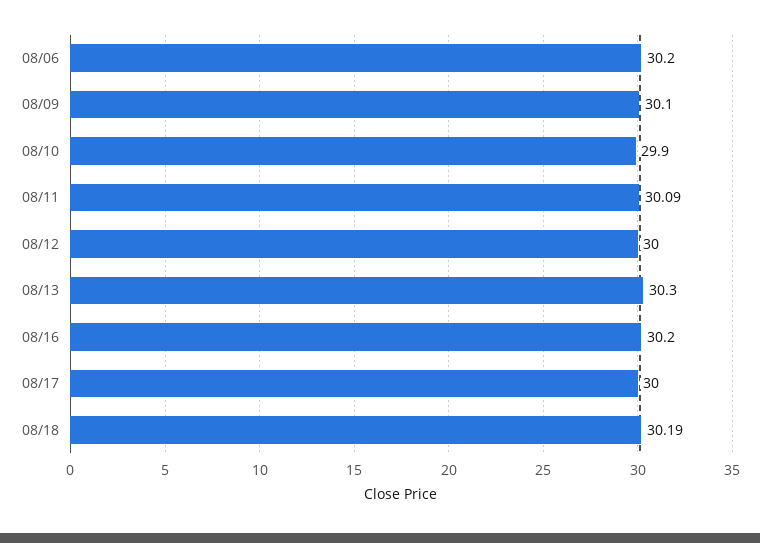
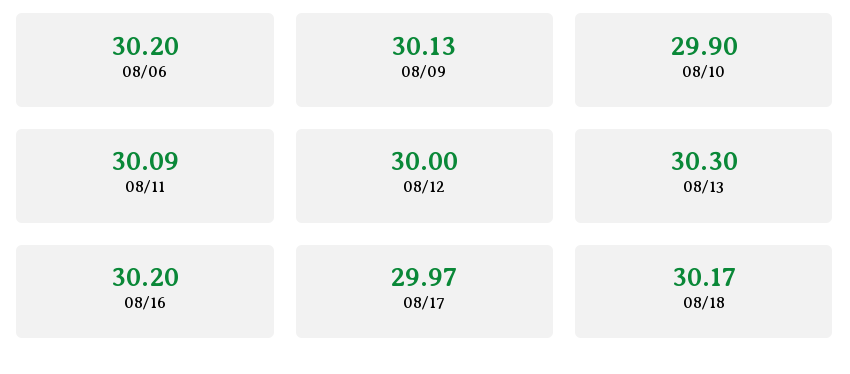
  {
    "08/06": 30.2,
-   "08/09": 30.1,
+   "08/09": 30.13,
    "08/10": 29.9,
    "08/11": 30.09,
    "08/12": 30,
    "08/13": 30.3,
    "08/16": 30.2,
-   "08/17": 30,
+   "08/17": 29.97,
-   "08/18": 30.19
+   "08/18": 30.17
  }

